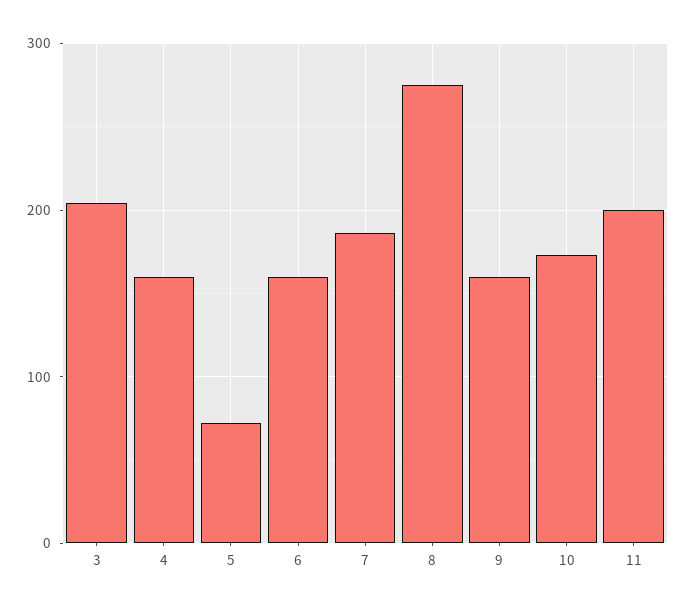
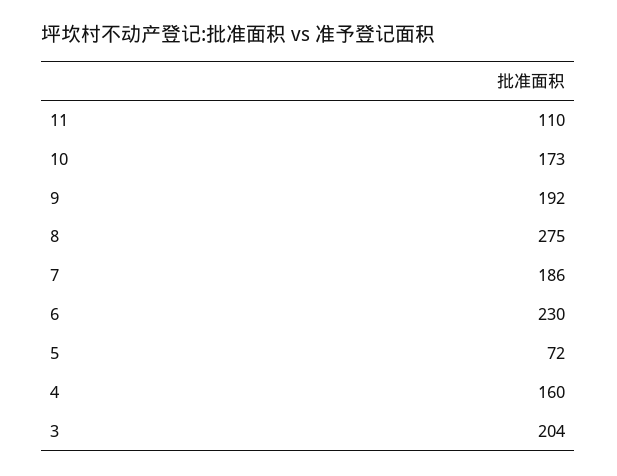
  {
    "3": 204,
    "4": 160,
    "5": 72,
-   "6": 160,
+   "6": 230,
    "7": 186,
    "8": 275,
-   "9": 160,
+   "9": 192,
    "10": 173,
-   "11": 200
+   "11": 110
  }

